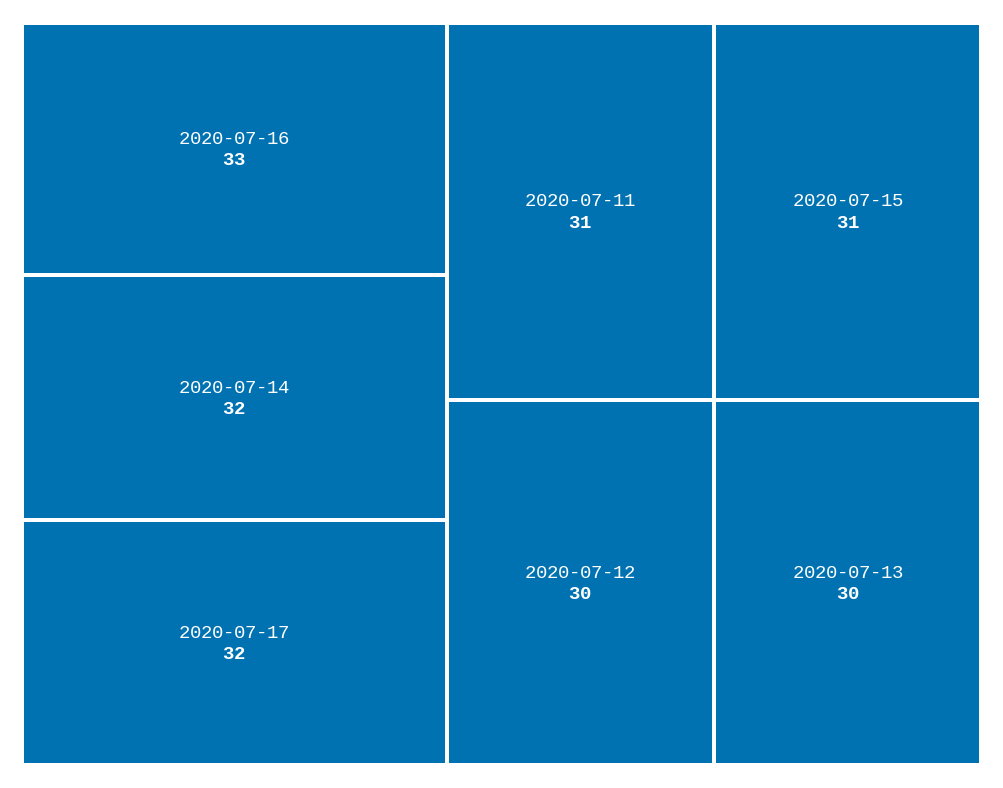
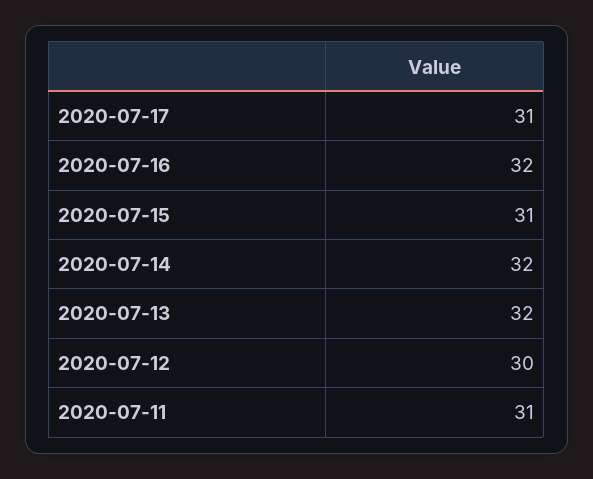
  {
-   "2020-07-16": 33,
+   "2020-07-16": 32,
    "2020-07-14": 32,
-   "2020-07-17": 32,
+   "2020-07-17": 31,
    "2020-07-11": 31,
    "2020-07-15": 31,
    "2020-07-12": 30,
-   "2020-07-13": 30
+   "2020-07-13": 32
  }

